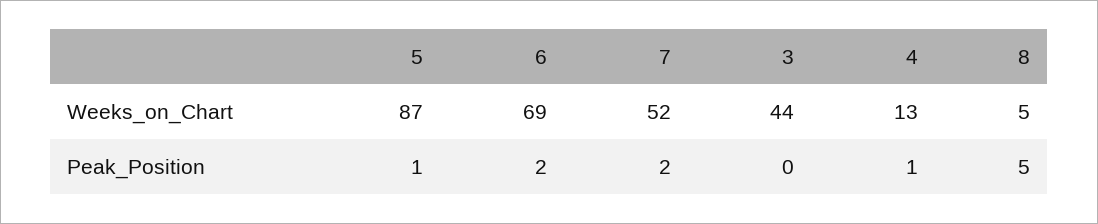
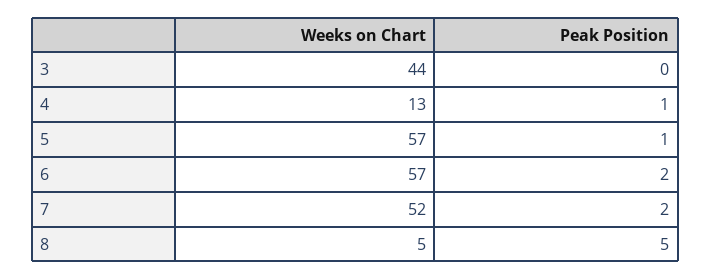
  {
    "5": {
-     "Weeks_on_Chart": 87,
+     "Weeks_on_Chart": 57,
      "Peak_Position": 1
    },
    "6": {
-     "Weeks_on_Chart": 69,
+     "Weeks_on_Chart": 57,
      "Peak_Position": 2
    },
    "7": {
      "Weeks_on_Chart": 52,
      "Peak_Position": 2
    },
    "3": {
      "Weeks_on_Chart": 44,
      "Peak_Position": 0
    },
    "4": {
      "Weeks_on_Chart": 13,
      "Peak_Position": 1
    },
    "8": {
      "Weeks_on_Chart": 5,
      "Peak_Position": 5
    }
  }

